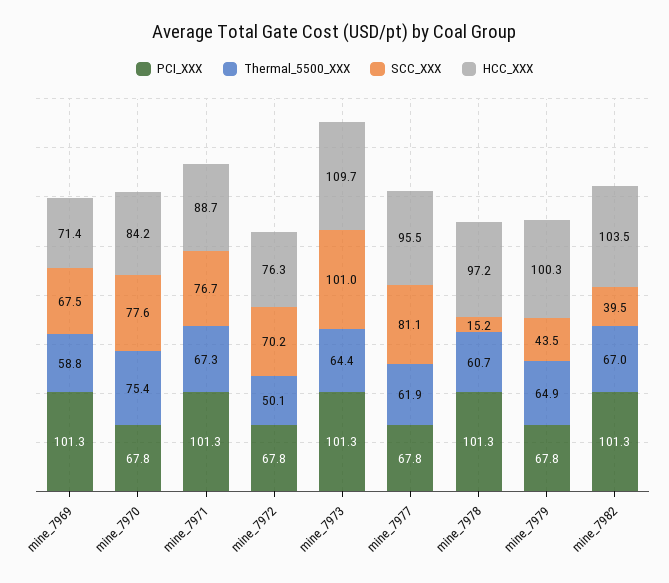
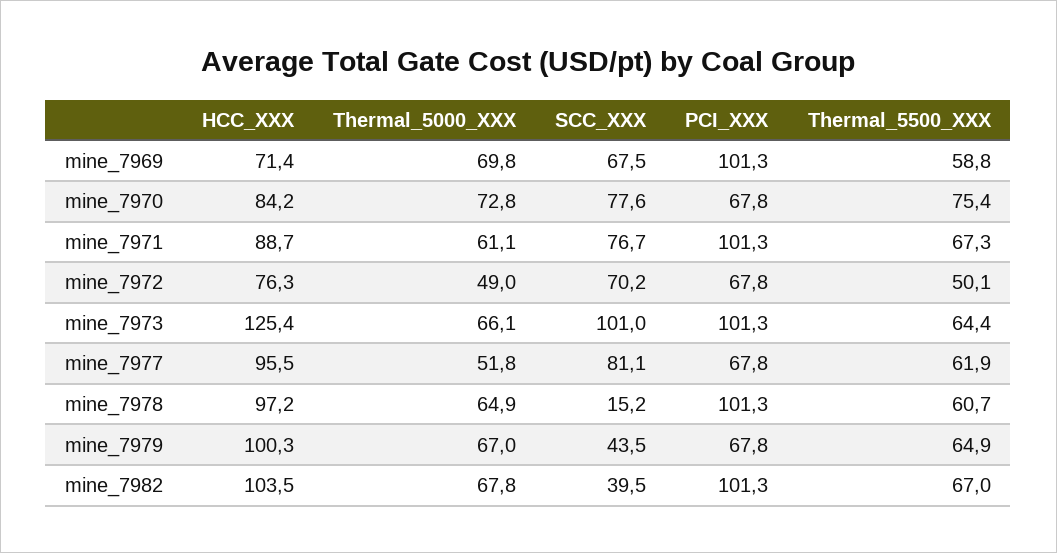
  {
    "PCI_XXX": {
      "mine_7969": 101.3,
      "mine_7970": 67.8,
      "mine_7971": 101.3,
      "mine_7972": 67.8,
      "mine_7973": 101.3,
      "mine_7977": 67.8,
      "mine_7978": 101.3,
      "mine_7979": 67.8,
      "mine_7982": 101.3
    },
    "Thermal_5500_XXX": {
      "mine_7969": 58.8,
      "mine_7970": 75.4,
      "mine_7971": 67.3,
      "mine_7972": 50.1,
      "mine_7973": 64.4,
      "mine_7977": 61.9,
      "mine_7978": 60.7,
      "mine_7979": 64.9,
      "mine_7982": 67
    },
    "SCC_XXX": {
      "mine_7969": 67.5,
      "mine_7970": 77.6,
      "mine_7971": 76.7,
      "mine_7972": 70.2,
      "mine_7973": 101,
      "mine_7977": 81.1,
      "mine_7978": 15.2,
      "mine_7979": 43.5,
      "mine_7982": 39.5
    },
    "HCC_XXX": {
      "mine_7969": 71.4,
      "mine_7970": 84.2,
      "mine_7971": 88.7,
      "mine_7972": 76.3,
-     "mine_7973": 109.7,
+     "mine_7973": 125.4,
      "mine_7977": 95.5,
      "mine_7978": 97.2,
      "mine_7979": 100.3,
      "mine_7982": 103.5
-   }
+   },
+   "Thermal_5000_XXX": {
+     "mine_7969": 69.8,
+     "mine_7970": 72.8,
+     "mine_7971": 61.1,
+     "mine_7972": 49,
+     "mine_7973": 66.1,
+     "mine_7977": 51.8,
+     "mine_7978": 64.9,
+     "mine_7979": 67,
+     "mine_7982": 67.8
+   }
  }

